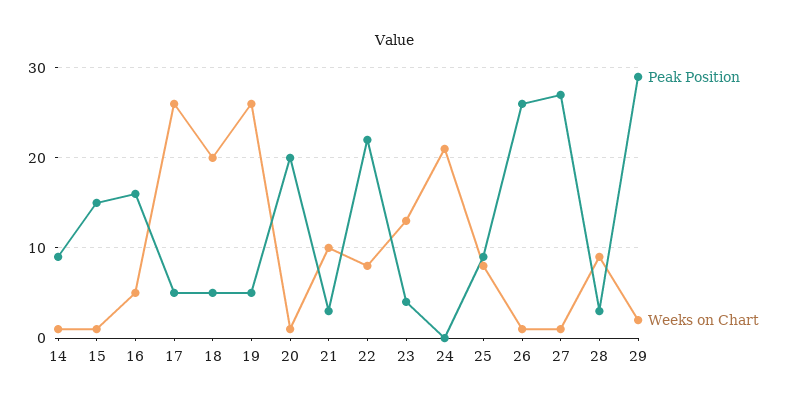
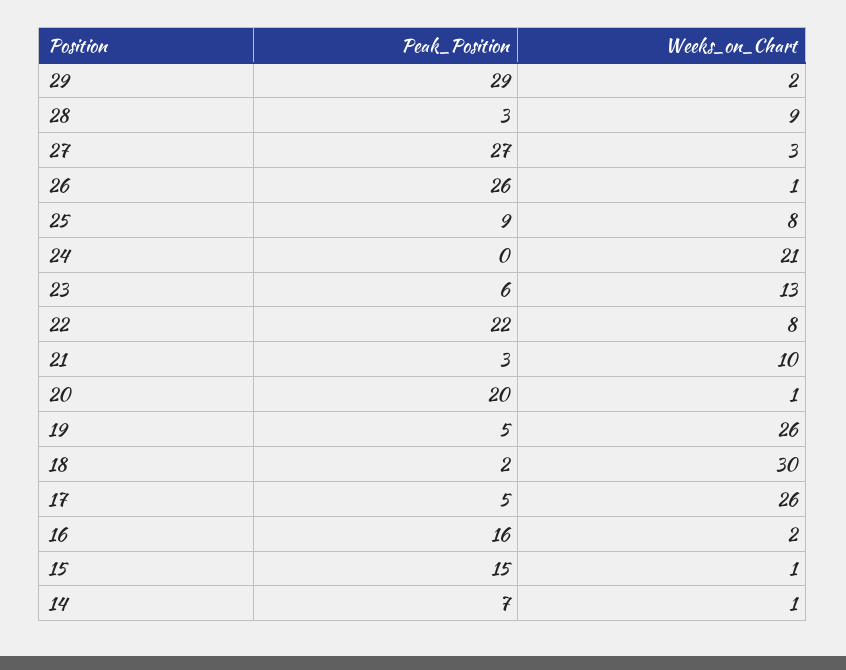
  {
    "Peak Position": {
-     "14": 9,
+     "14": 7,
      "15": 15,
      "16": 16,
      "17": 5,
-     "18": 5,
+     "18": 2,
      "19": 5,
      "20": 20,
      "21": 3,
      "22": 22,
-     "23": 4,
+     "23": 6,
      "24": 0,
      "25": 9,
      "26": 26,
      "27": 27,
      "28": 3,
      "29": 29
    },
    "Weeks on Chart": {
      "14": 1,
      "15": 1,
-     "16": 5,
+     "16": 2,
      "17": 26,
-     "18": 20,
+     "18": 30,
      "19": 26,
      "20": 1,
      "21": 10,
      "22": 8,
      "23": 13,
      "24": 21,
      "25": 8,
      "26": 1,
-     "27": 1,
+     "27": 3,
      "28": 9,
      "29": 2
    }
  }

